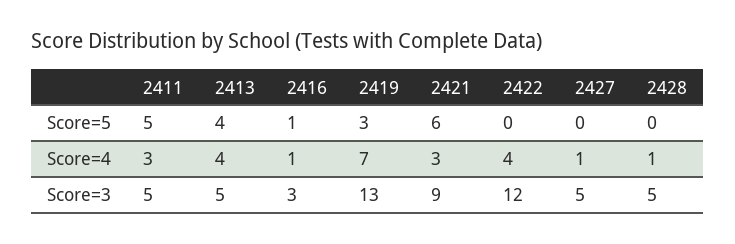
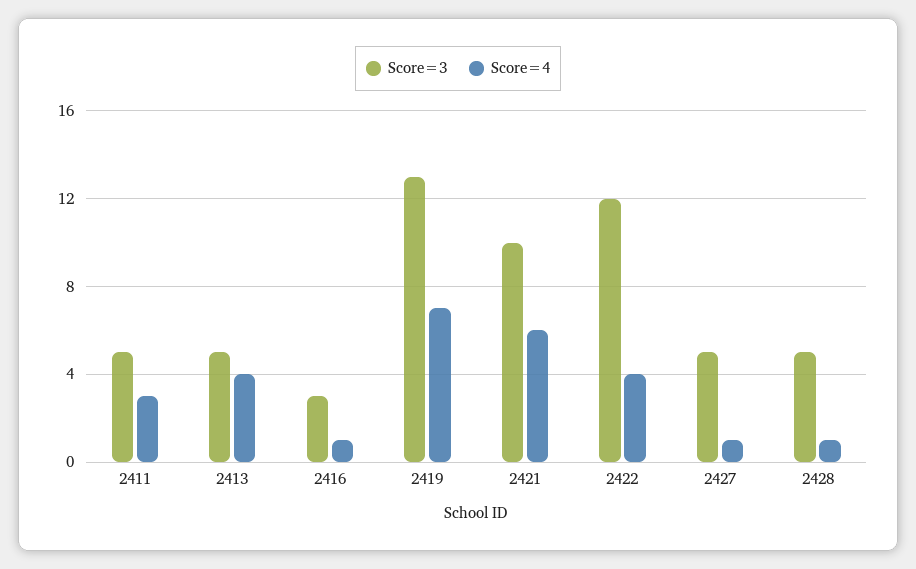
  {
-   "Score=5": {
-     "2411": 5,
-     "2413": 4,
-     "2416": 1,
-     "2419": 3,
-     "2421": 6,
-     "2422": 0,
-     "2427": 0,
-     "2428": 0
-   },
    "Score=4": {
      "2411": 3,
      "2413": 4,
      "2416": 1,
      "2419": 7,
-     "2421": 3,
+     "2421": 6,
      "2422": 4,
      "2427": 1,
      "2428": 1
    },
    "Score=3": {
      "2411": 5,
      "2413": 5,
      "2416": 3,
      "2419": 13,
-     "2421": 9,
+     "2421": 10,
      "2422": 12,
      "2427": 5,
      "2428": 5
    }
  }

